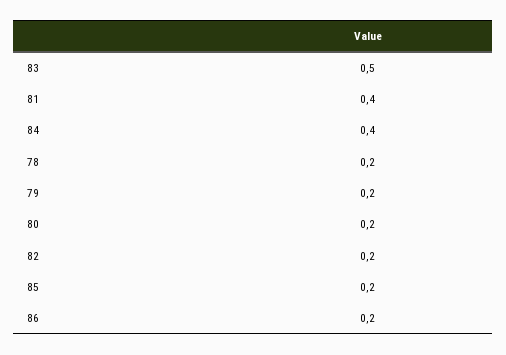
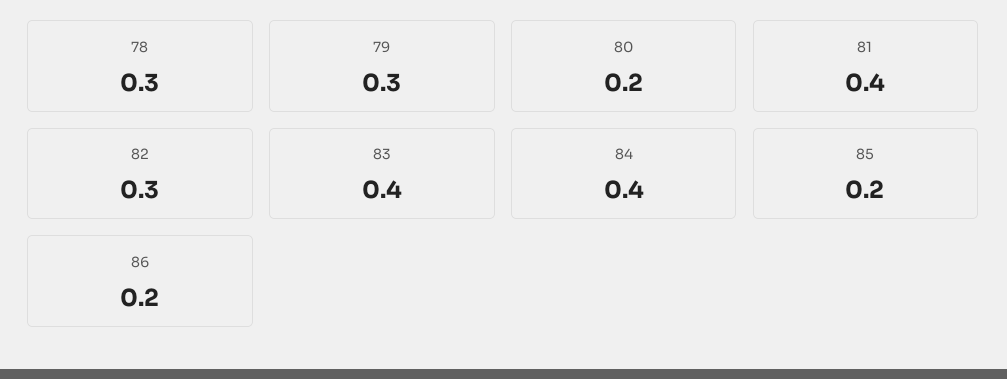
  {
-   "83": 0.5,
+   "83": 0.4,
    "81": 0.4,
    "84": 0.4,
-   "78": 0.2,
+   "78": 0.3,
-   "79": 0.2,
+   "79": 0.3,
    "80": 0.2,
-   "82": 0.2,
+   "82": 0.3,
    "85": 0.2,
    "86": 0.2
  }

